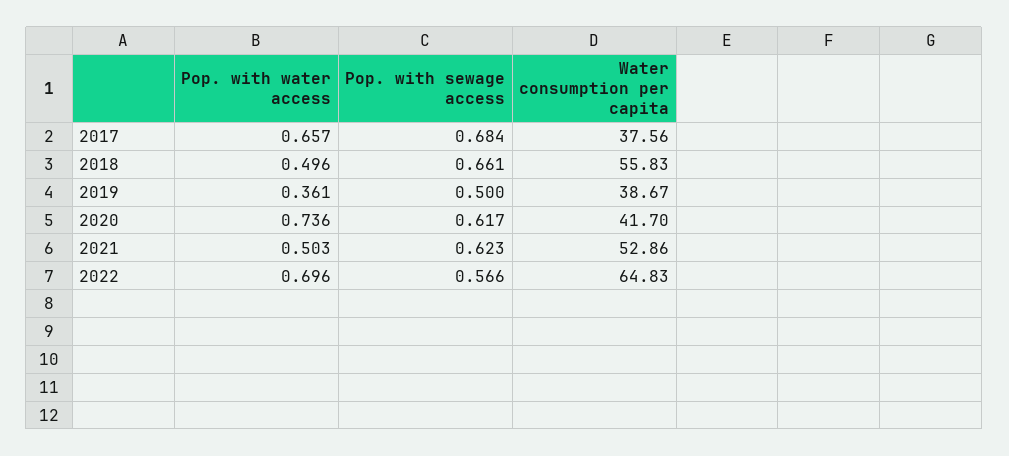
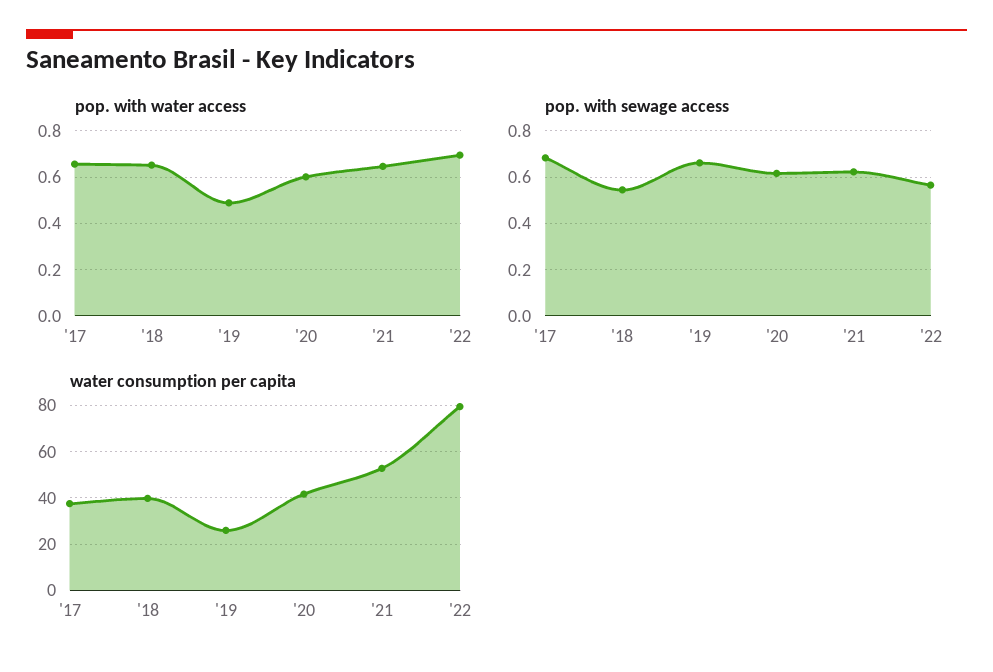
  {
    "Pop. with water access": {
      "2017": 0.657,
-     "2018": 0.496,
+     "2018": 0.65,
-     "2019": 0.361,
+     "2019": 0.5,
-     "2020": 0.736,
+     "2020": 0.6,
-     "2021": 0.503,
+     "2021": 0.65,
      "2022": 0.696
    },
    "Pop. with sewage access": {
      "2017": 0.684,
-     "2018": 0.661,
+     "2018": 0.55,
-     "2019": 0.5,
+     "2019": 0.65,
      "2020": 0.617,
      "2021": 0.623,
      "2022": 0.566
    },
    "Water consumption per capita": {
      "2017": 37.56,
-     "2018": 55.83,
+     "2018": 40,
-     "2019": 38.67,
+     "2019": 25,
      "2020": 41.7,
      "2021": 52.86,
-     "2022": 64.83
+     "2022": 80
    }
  }

